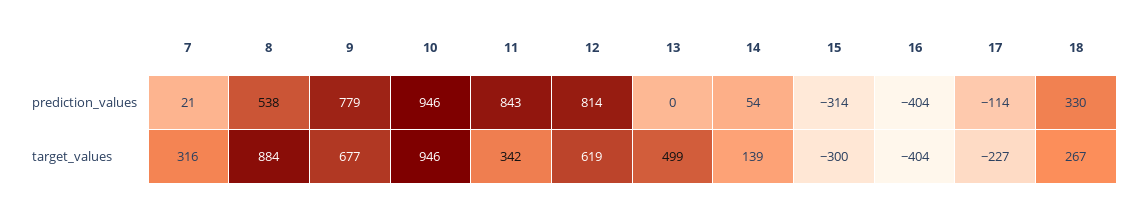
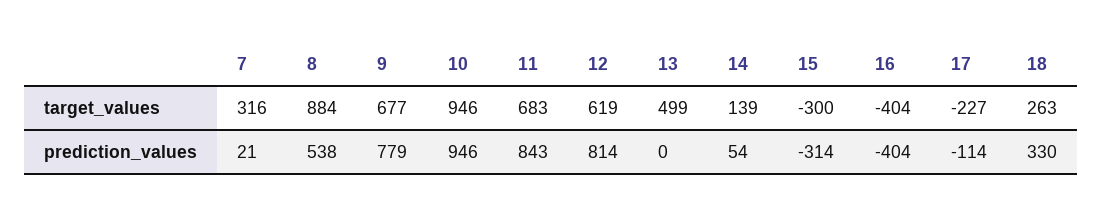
  {
    "7": {
      "prediction_values": 21,
      "target_values": 316
    },
    "8": {
      "prediction_values": 538,
      "target_values": 884
    },
    "9": {
      "prediction_values": 779,
      "target_values": 677
    },
    "10": {
      "prediction_values": 946,
      "target_values": 946
    },
    "11": {
      "prediction_values": 843,
-     "target_values": 342
+     "target_values": 683
    },
    "12": {
      "prediction_values": 814,
      "target_values": 619
    },
    "13": {
      "prediction_values": 0,
      "target_values": 499
    },
    "14": {
      "prediction_values": 54,
      "target_values": 139
    },
    "15": {
      "prediction_values": -314,
      "target_values": -300
    },
    "16": {
      "prediction_values": -404,
      "target_values": -404
    },
    "17": {
      "prediction_values": -114,
      "target_values": -227
    },
    "18": {
      "prediction_values": 330,
-     "target_values": 267
+     "target_values": 263
    }
  }

